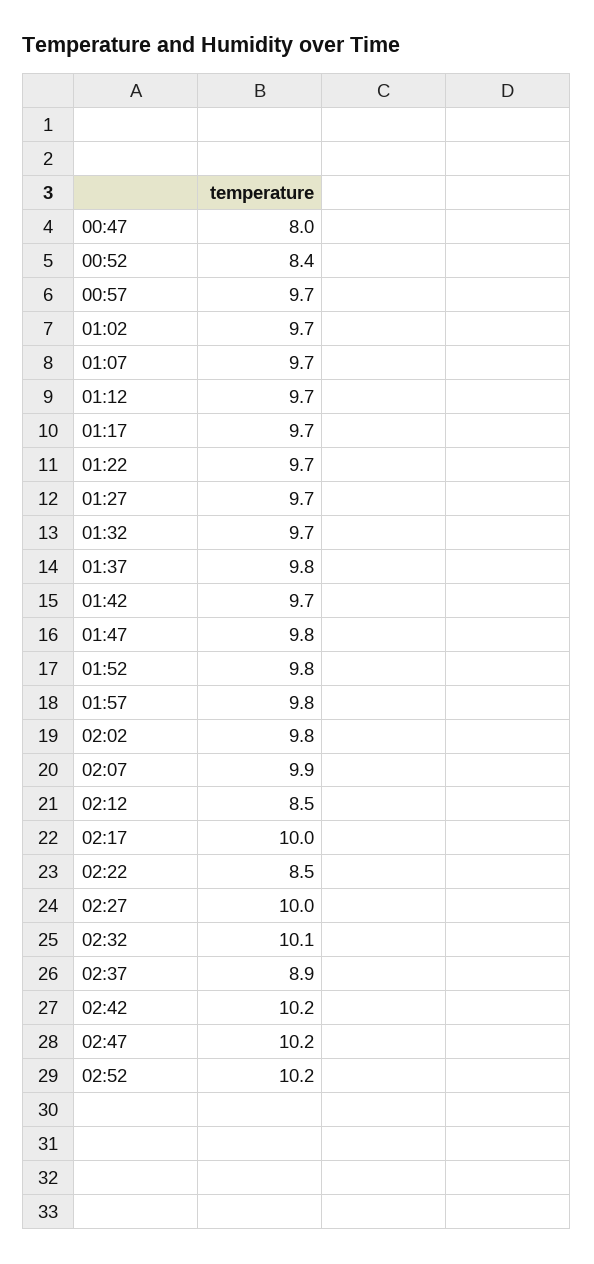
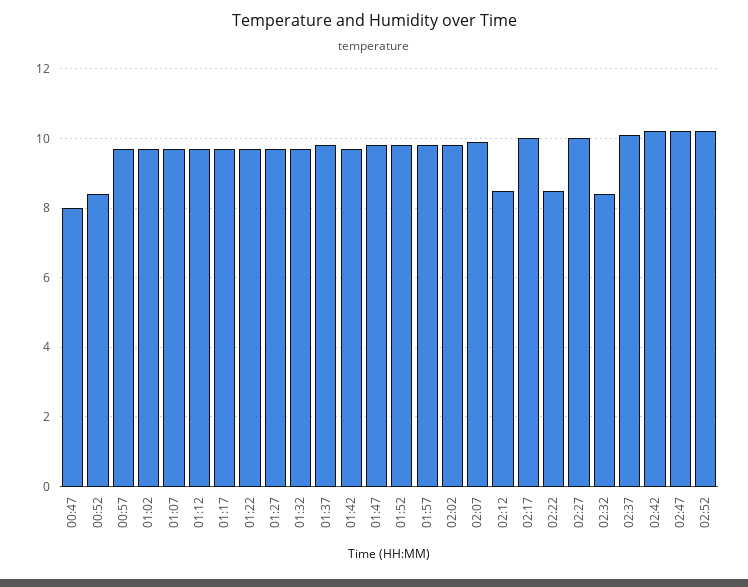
  {
    "00:47": 8,
    "00:52": 8.4,
    "00:57": 9.7,
    "01:02": 9.7,
    "01:07": 9.7,
    "01:12": 9.7,
    "01:17": 9.7,
    "01:22": 9.7,
    "01:27": 9.7,
    "01:32": 9.7,
    "01:37": 9.8,
    "01:42": 9.7,
    "01:47": 9.8,
    "01:52": 9.8,
    "01:57": 9.8,
    "02:02": 9.8,
    "02:07": 9.9,
    "02:12": 8.5,
    "02:17": 10,
    "02:22": 8.5,
    "02:27": 10,
-   "02:32": 10.1,
+   "02:32": 8.5,
-   "02:37": 8.9,
+   "02:37": 10,
    "02:42": 10.2,
    "02:47": 10.2,
    "02:52": 10.2
  }

